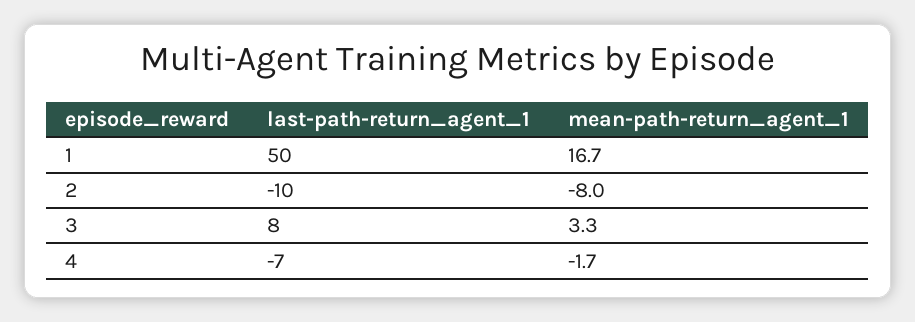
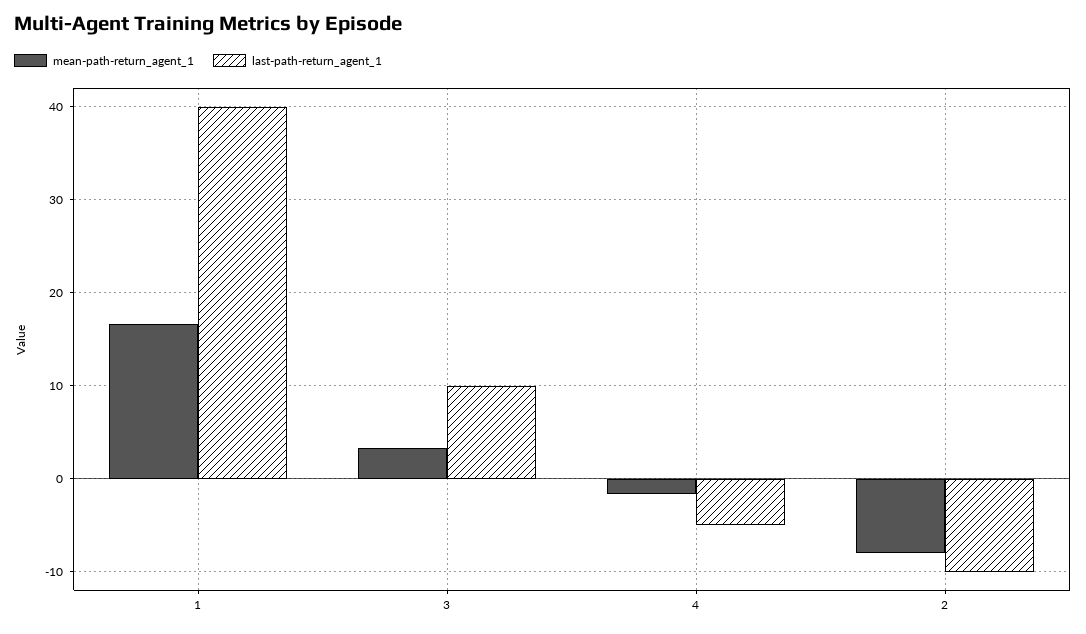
  {
    "last-path-return_agent_1": {
-     "1": 50,
+     "1": 40,
      "2": -10,
-     "3": 8,
+     "3": 10,
-     "4": -7
+     "4": -5
    },
    "mean-path-return_agent_1": {
      "1": 16.7,
      "2": -8,
      "3": 3.3,
      "4": -1.7
    }
  }

